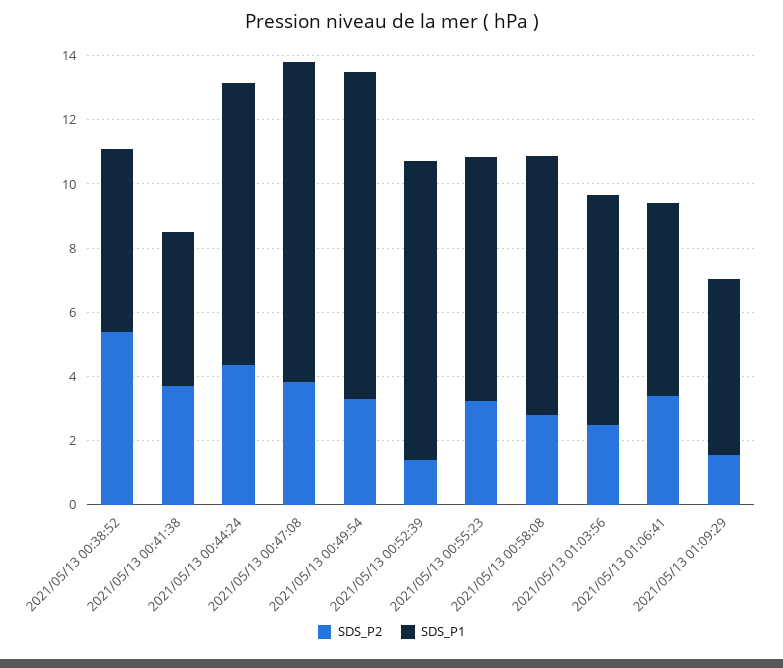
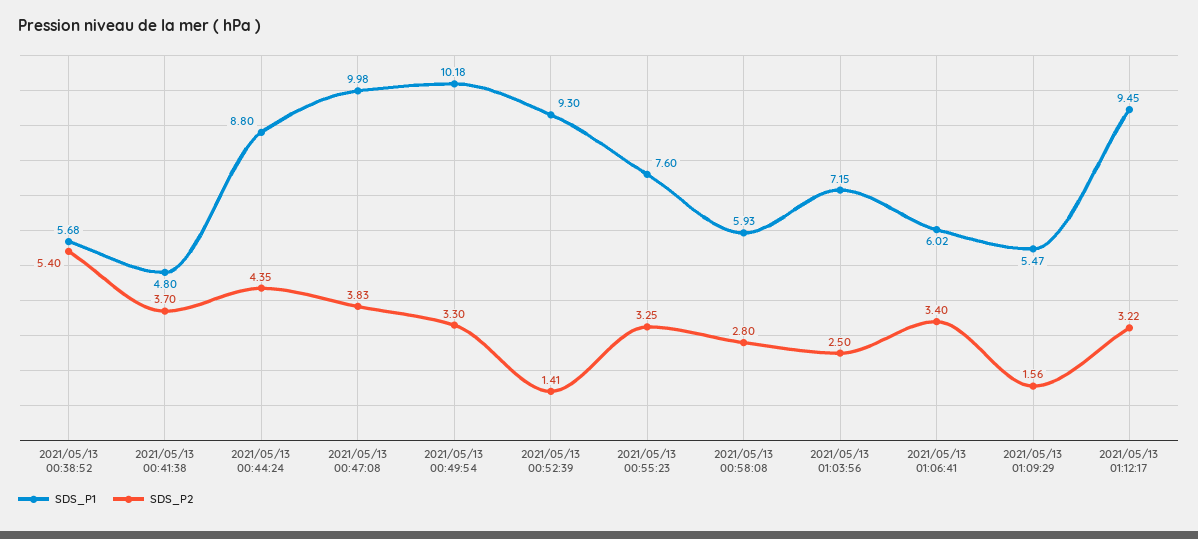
  {
    "SDS_P2": {
      "2021/05/13 00:38:52": 5.4,
      "2021/05/13 00:41:38": 3.7,
      "2021/05/13 00:44:24": 4.35,
      "2021/05/13 00:47:08": 3.83,
      "2021/05/13 00:49:54": 3.3,
      "2021/05/13 00:52:39": 1.41,
      "2021/05/13 00:55:23": 3.25,
      "2021/05/13 00:58:08": 2.8,
      "2021/05/13 01:03:56": 2.5,
      "2021/05/13 01:06:41": 3.4,
-     "2021/05/13 01:09:29": 1.56
+     "2021/05/13 01:09:29": 1.56,
+     "2021/05/13 01:12:17": 3.22
    },
    "SDS_P1": {
      "2021/05/13 00:38:52": 5.68,
      "2021/05/13 00:41:38": 4.8,
      "2021/05/13 00:44:24": 8.8,
      "2021/05/13 00:47:08": 9.98,
      "2021/05/13 00:49:54": 10.18,
      "2021/05/13 00:52:39": 9.3,
      "2021/05/13 00:55:23": 7.6,
-     "2021/05/13 00:58:08": 8,
+     "2021/05/13 00:58:08": 5.93,
      "2021/05/13 01:03:56": 7.15,
      "2021/05/13 01:06:41": 6.02,
-     "2021/05/13 01:09:29": 5.47
+     "2021/05/13 01:09:29": 5.47,
+     "2021/05/13 01:12:17": 9.45
    }
  }

